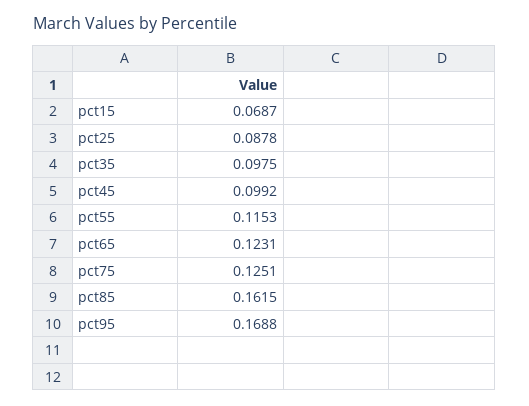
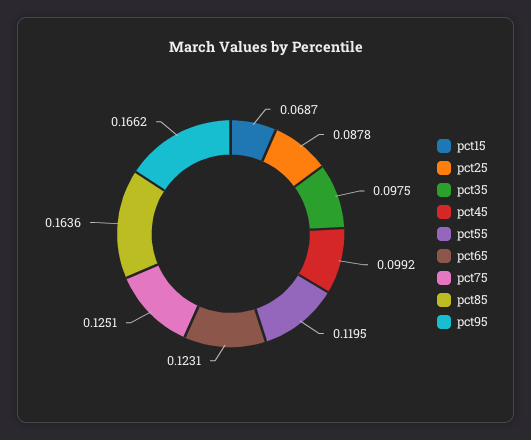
  {
    "pct15": 0.0687,
    "pct25": 0.0878,
    "pct35": 0.0975,
    "pct45": 0.0992,
-   "pct55": 0.1153,
+   "pct55": 0.1195,
    "pct65": 0.1231,
    "pct75": 0.1251,
-   "pct85": 0.1615,
+   "pct85": 0.1636,
-   "pct95": 0.1688
+   "pct95": 0.1662
  }

